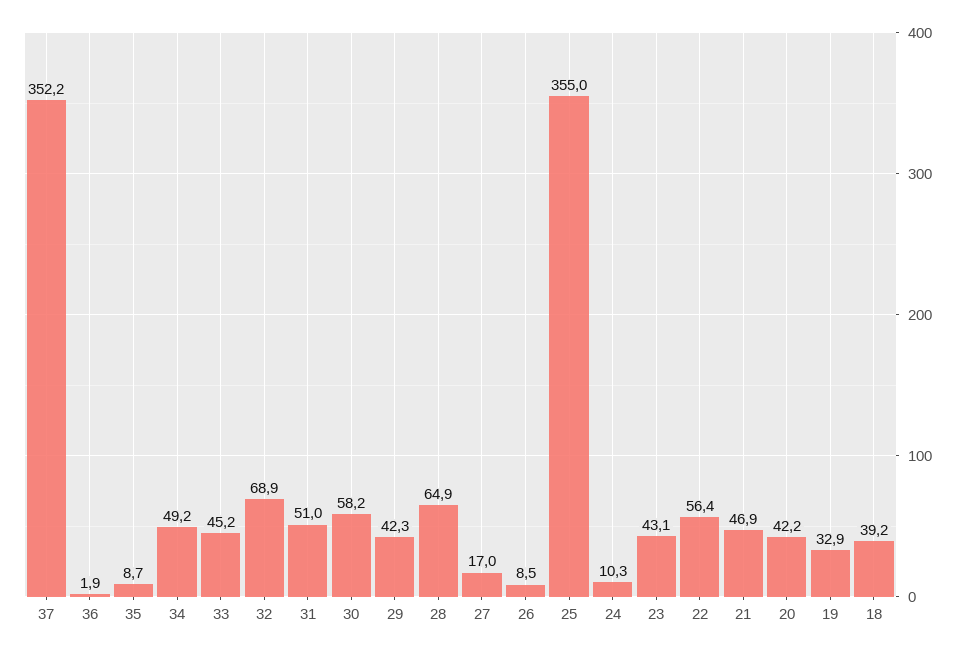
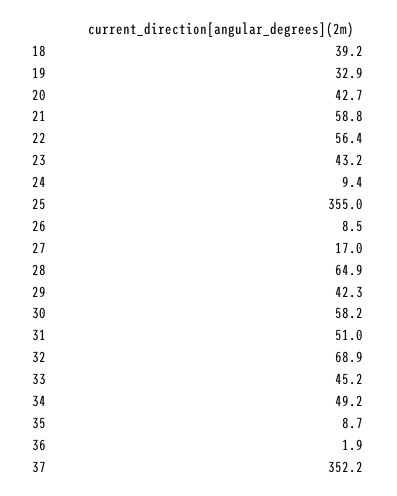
  {
    "37": 352.2,
    "36": 1.9,
    "35": 8.7,
    "34": 49.2,
    "33": 45.2,
    "32": 68.9,
    "31": 51,
    "30": 58.2,
    "29": 42.3,
    "28": 64.9,
    "27": 17,
    "26": 8.5,
    "25": 355,
-   "24": 10.3,
+   "24": 9.4,
-   "23": 43.1,
+   "23": 43.2,
    "22": 56.4,
-   "21": 46.9,
+   "21": 58.8,
-   "20": 42.2,
+   "20": 42.7,
    "19": 32.9,
    "18": 39.2
  }

